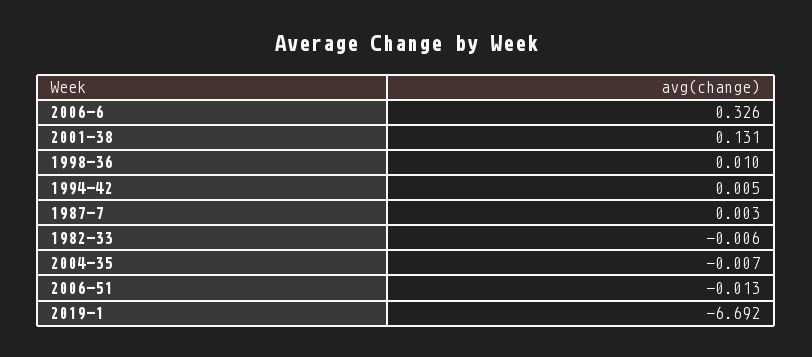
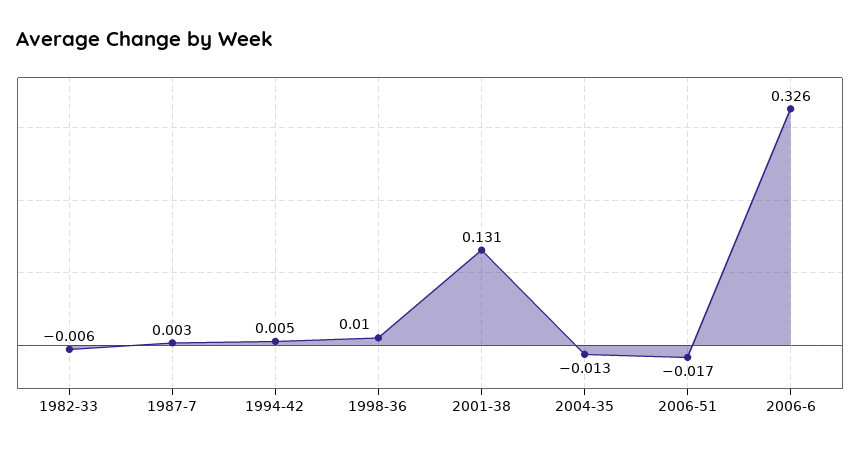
  {
    "2006-6": 0.326,
    "2001-38": 0.131,
    "1998-36": 0.01,
    "1994-42": 0.005,
    "1987-7": 0.003,
    "1982-33": -0.006,
-   "2004-35": -0.007,
+   "2004-35": -0.013,
-   "2006-51": -0.013,
+   "2006-51": -0.017
-   "2019-1": -6.692
  }

